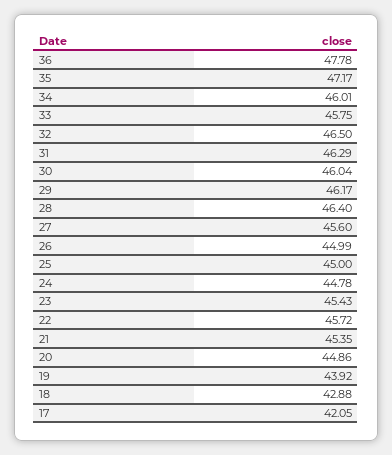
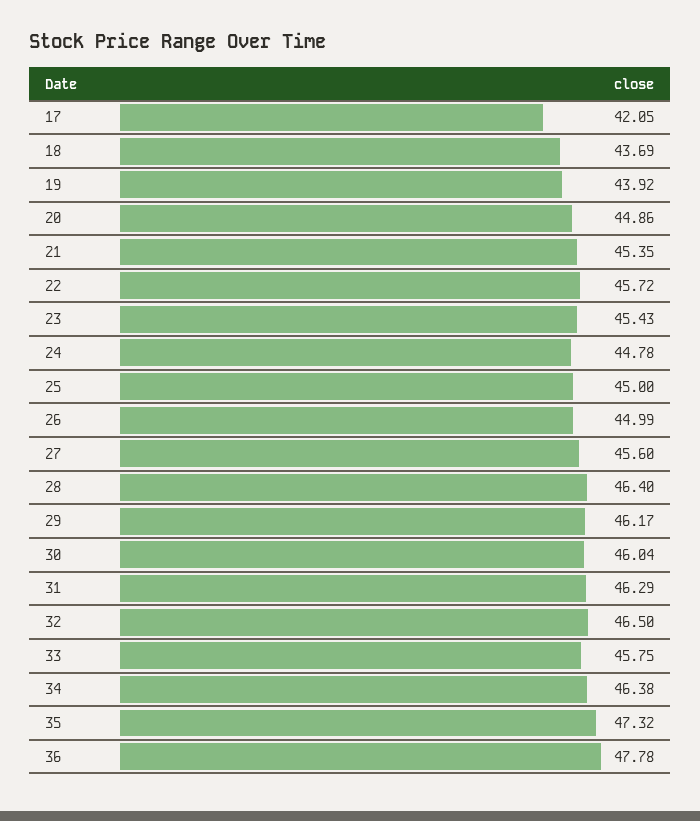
  {
    "36": 47.78,
-   "35": 47.17,
+   "35": 47.32,
-   "34": 46.01,
+   "34": 46.38,
    "33": 45.75,
    "32": 46.5,
    "31": 46.29,
    "30": 46.04,
    "29": 46.17,
    "28": 46.4,
    "27": 45.6,
    "26": 44.99,
    "25": 45,
    "24": 44.78,
    "23": 45.43,
    "22": 45.72,
    "21": 45.35,
    "20": 44.86,
    "19": 43.92,
-   "18": 42.88,
+   "18": 43.69,
    "17": 42.05
  }

